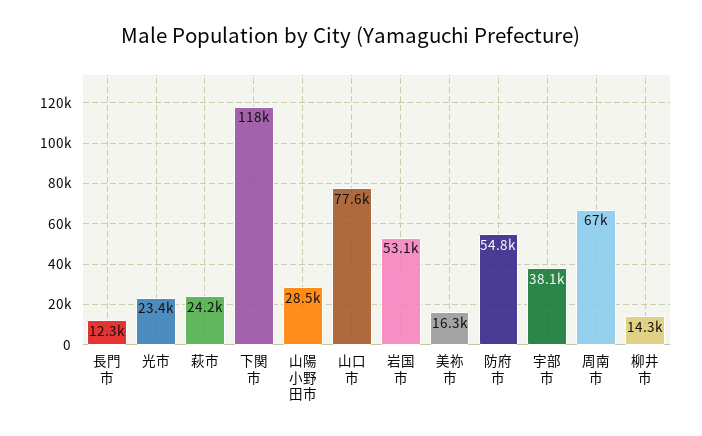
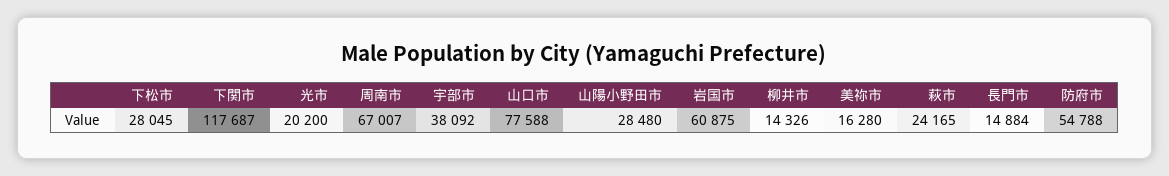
  {
-   "長門市": 12300,
+   "長門市": 14884,
-   "光市": 23400,
+   "光市": 20200,
    "萩市": 24165,
    "下関市": 117687,
    "山陽小野田市": 28480,
    "山口市": 77588,
-   "岩国市": 53100,
+   "岩国市": 60875,
    "美祢市": 16280,
    "防府市": 54788,
    "宇部市": 38092,
    "周南市": 67007,
-   "柳井市": 14326
+   "柳井市": 14326,
+   "下松市": 28045
  }

